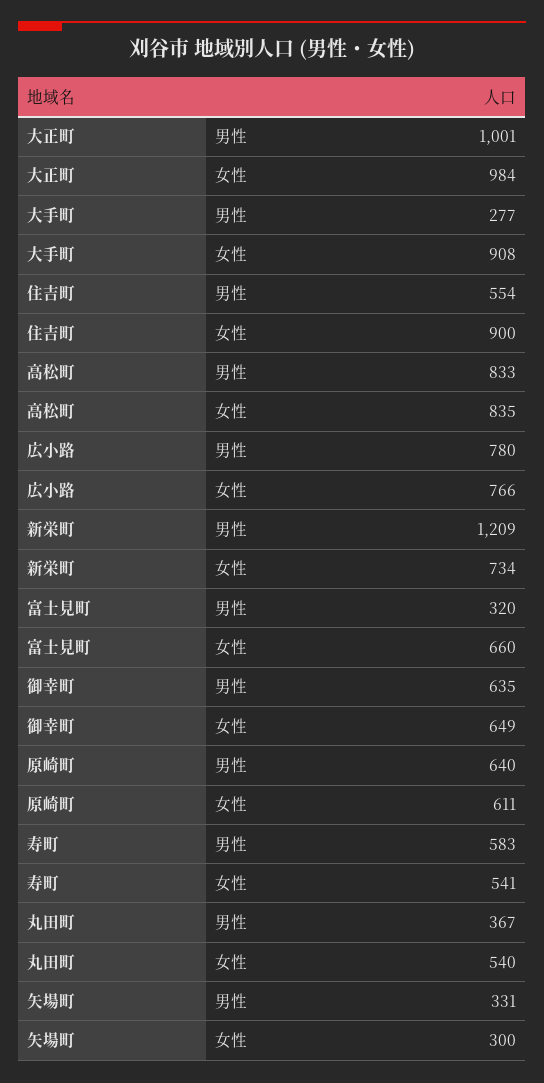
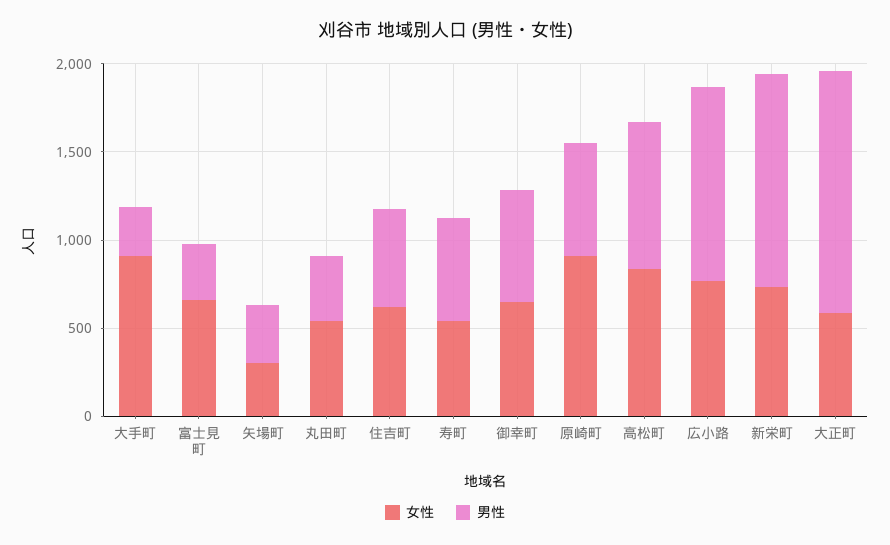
  {
    "男性": {
-     "大正町": 1001,
+     "大正町": 1400,
      "大手町": 277,
      "住吉町": 554,
      "高松町": 833,
-     "広小路": 780,
+     "広小路": 1100,
      "新栄町": 1209,
      "富士見町": 320,
      "御幸町": 635,
      "原崎町": 640,
      "寿町": 583,
      "丸田町": 367,
      "矢場町": 331
    },
    "女性": {
-     "大正町": 984,
+     "大正町": 600,
      "大手町": 908,
-     "住吉町": 900,
+     "住吉町": 600,
      "高松町": 835,
      "広小路": 766,
      "新栄町": 734,
      "富士見町": 660,
      "御幸町": 649,
-     "原崎町": 611,
+     "原崎町": 900,
      "寿町": 541,
      "丸田町": 540,
      "矢場町": 300
    }
  }

